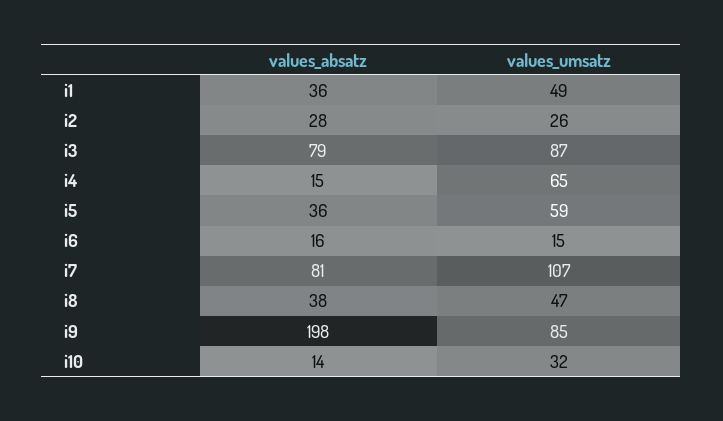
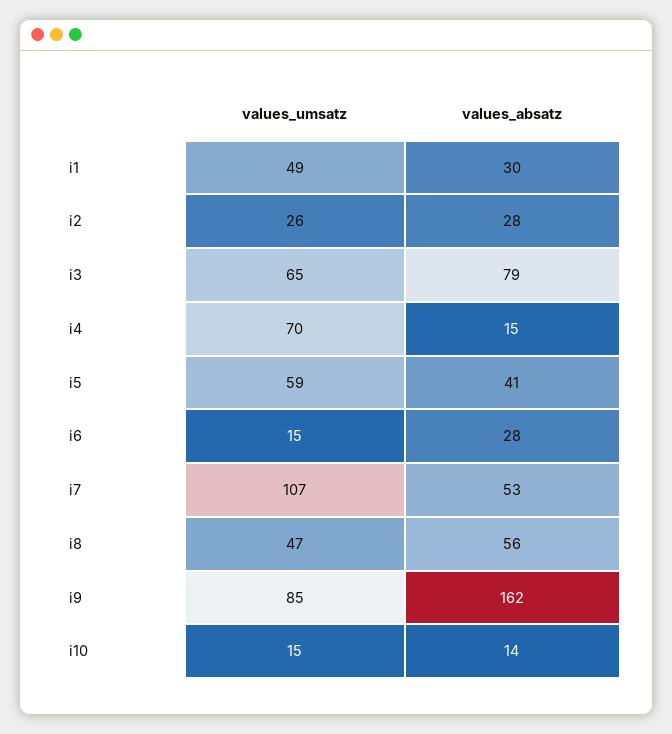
  {
    "values_absatz": {
-     "i1": 36,
+     "i1": 30,
      "i2": 28,
      "i3": 79,
      "i4": 15,
-     "i5": 36,
+     "i5": 41,
-     "i6": 16,
+     "i6": 28,
-     "i7": 81,
+     "i7": 53,
-     "i8": 38,
+     "i8": 56,
-     "i9": 198,
+     "i9": 162,
      "i10": 14
    },
    "values_umsatz": {
      "i1": 49,
      "i2": 26,
-     "i3": 87,
+     "i3": 65,
-     "i4": 65,
+     "i4": 70,
      "i5": 59,
      "i6": 15,
      "i7": 107,
      "i8": 47,
      "i9": 85,
-     "i10": 32
+     "i10": 15
    }
  }

